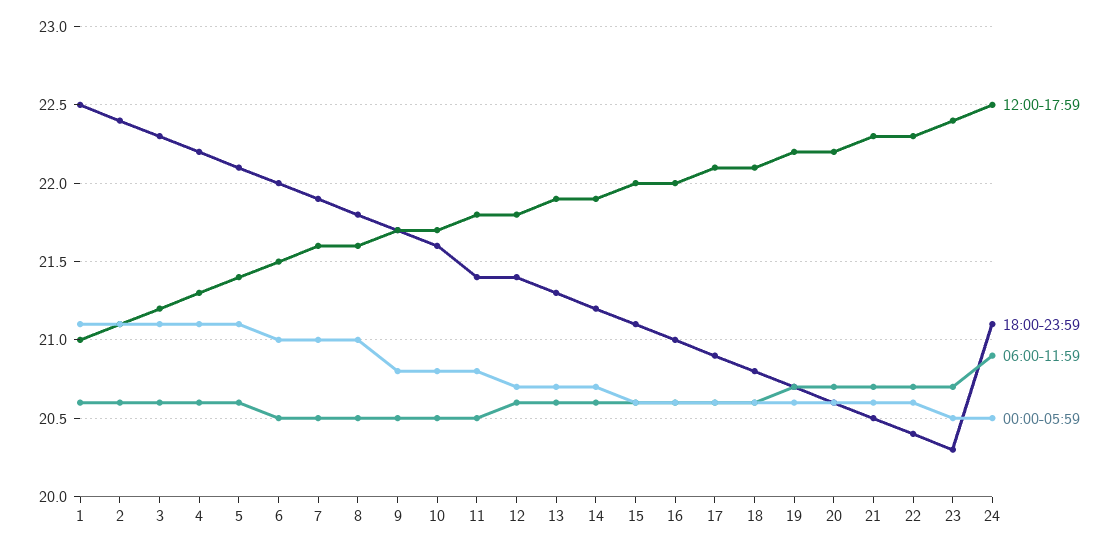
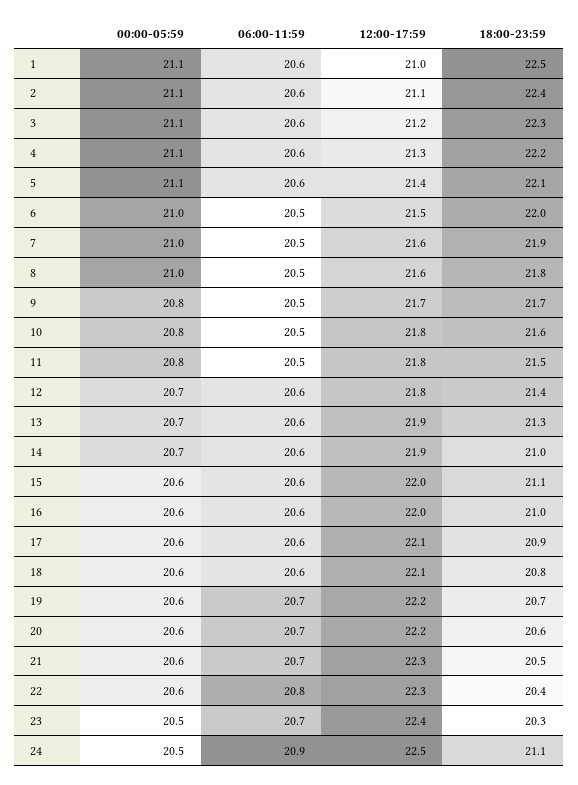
  {
    "12:00-17:59": {
      "1": 21,
      "2": 21.1,
      "3": 21.2,
      "4": 21.3,
      "5": 21.4,
      "6": 21.5,
      "7": 21.6,
      "8": 21.6,
      "9": 21.7,
-     "10": 21.7,
+     "10": 21.8,
      "11": 21.8,
      "12": 21.8,
      "13": 21.9,
      "14": 21.9,
      "15": 22,
      "16": 22,
      "17": 22.1,
      "18": 22.1,
      "19": 22.2,
      "20": 22.2,
      "21": 22.3,
      "22": 22.3,
      "23": 22.4,
      "24": 22.5
    },
    "18:00-23:59": {
      "1": 22.5,
      "2": 22.4,
      "3": 22.3,
      "4": 22.2,
      "5": 22.1,
      "6": 22,
      "7": 21.9,
      "8": 21.8,
      "9": 21.7,
      "10": 21.6,
-     "11": 21.4,
+     "11": 21.5,
      "12": 21.4,
      "13": 21.3,
-     "14": 21.2,
+     "14": 21,
      "15": 21.1,
      "16": 21,
      "17": 20.9,
      "18": 20.8,
      "19": 20.7,
      "20": 20.6,
      "21": 20.5,
      "22": 20.4,
      "23": 20.3,
      "24": 21.1
    },
    "06:00-11:59": {
      "1": 20.6,
      "2": 20.6,
      "3": 20.6,
      "4": 20.6,
      "5": 20.6,
      "6": 20.5,
      "7": 20.5,
      "8": 20.5,
      "9": 20.5,
      "10": 20.5,
      "11": 20.5,
      "12": 20.6,
      "13": 20.6,
      "14": 20.6,
      "15": 20.6,
      "16": 20.6,
      "17": 20.6,
      "18": 20.6,
      "19": 20.7,
      "20": 20.7,
      "21": 20.7,
-     "22": 20.7,
+     "22": 20.8,
      "23": 20.7,
      "24": 20.9
    },
    "00:00-05:59": {
      "1": 21.1,
      "2": 21.1,
      "3": 21.1,
      "4": 21.1,
      "5": 21.1,
      "6": 21,
      "7": 21,
      "8": 21,
      "9": 20.8,
      "10": 20.8,
      "11": 20.8,
      "12": 20.7,
      "13": 20.7,
      "14": 20.7,
      "15": 20.6,
      "16": 20.6,
      "17": 20.6,
      "18": 20.6,
      "19": 20.6,
      "20": 20.6,
      "21": 20.6,
      "22": 20.6,
      "23": 20.5,
      "24": 20.5
    }
  }

